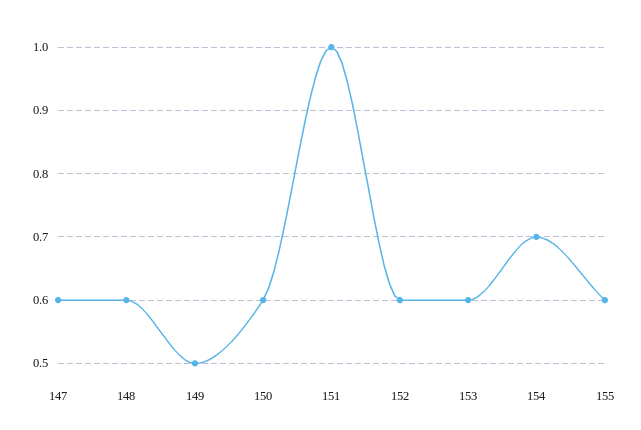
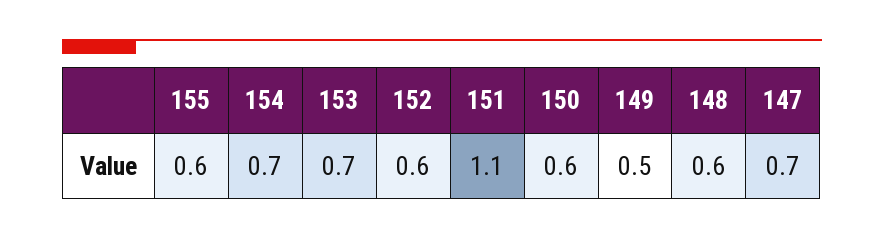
  {
-   "147": 0.6,
+   "147": 0.7,
    "148": 0.6,
    "149": 0.5,
    "150": 0.6,
-   "151": 1,
+   "151": 1.1,
    "152": 0.6,
-   "153": 0.6,
+   "153": 0.7,
    "154": 0.7,
    "155": 0.6
  }

